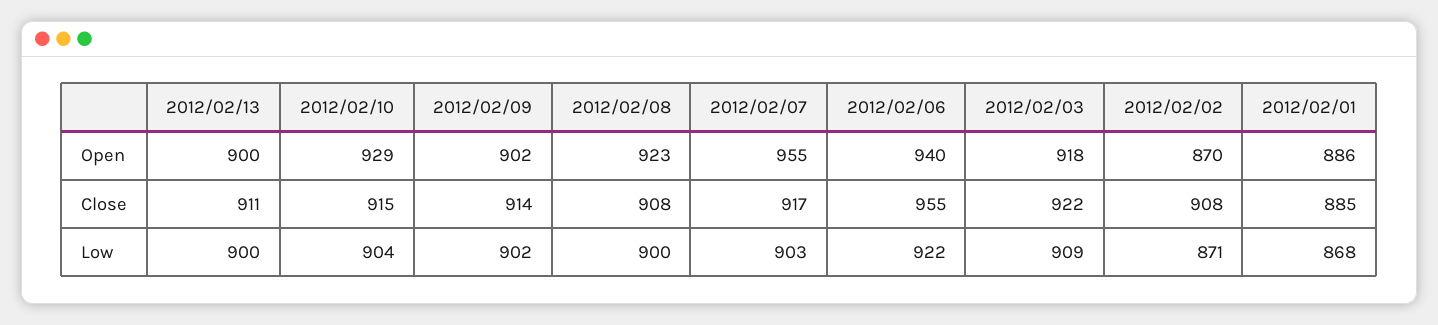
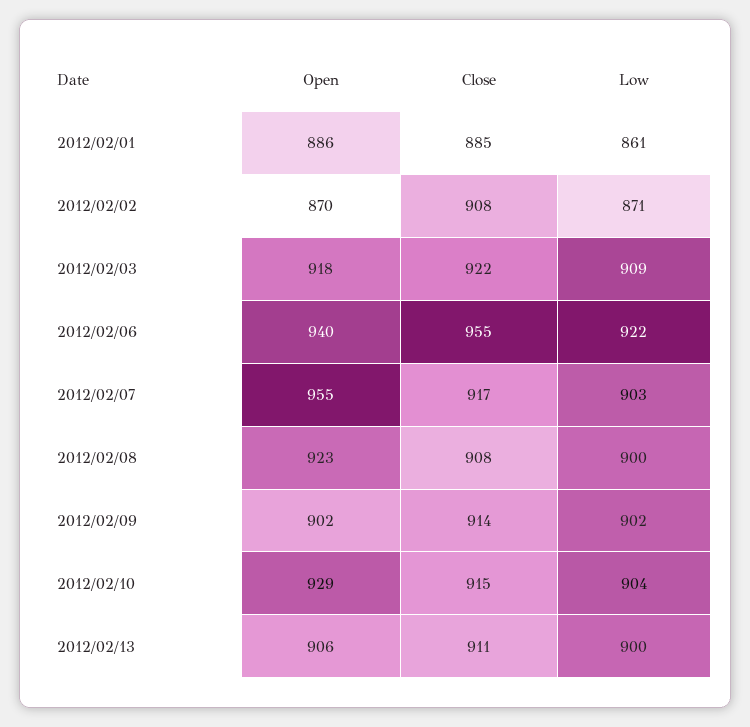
  {
    "2012/02/13": {
-     "Open": 900,
+     "Open": 906,
      "Close": 911,
      "Low": 900
    },
    "2012/02/10": {
      "Open": 929,
      "Close": 915,
      "Low": 904
    },
    "2012/02/09": {
      "Open": 902,
      "Close": 914,
      "Low": 902
    },
    "2012/02/08": {
      "Open": 923,
      "Close": 908,
      "Low": 900
    },
    "2012/02/07": {
      "Open": 955,
      "Close": 917,
      "Low": 903
    },
    "2012/02/06": {
      "Open": 940,
      "Close": 955,
      "Low": 922
    },
    "2012/02/03": {
      "Open": 918,
      "Close": 922,
      "Low": 909
    },
    "2012/02/02": {
      "Open": 870,
      "Close": 908,
      "Low": 871
    },
    "2012/02/01": {
      "Open": 886,
      "Close": 885,
-     "Low": 868
+     "Low": 861
    }
  }

